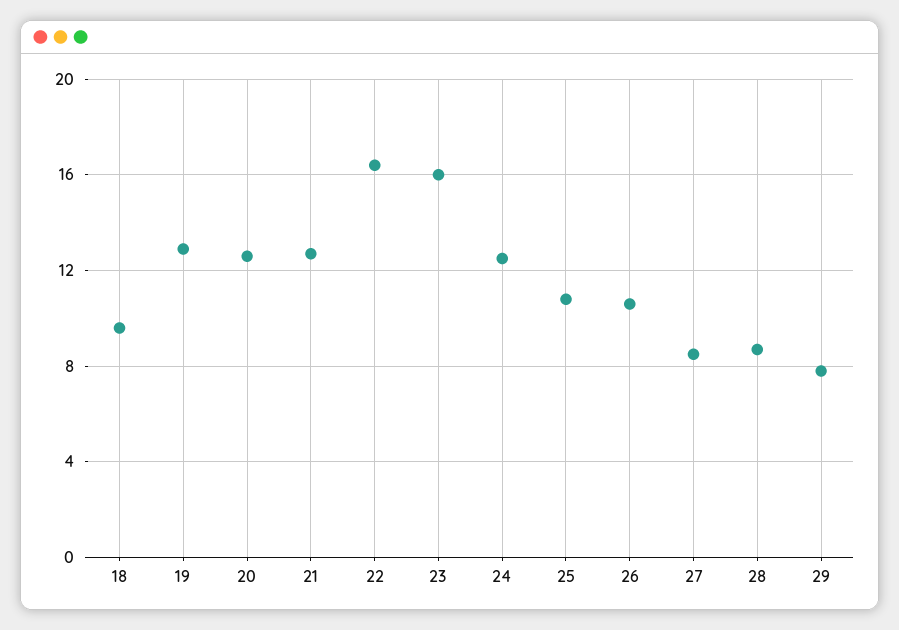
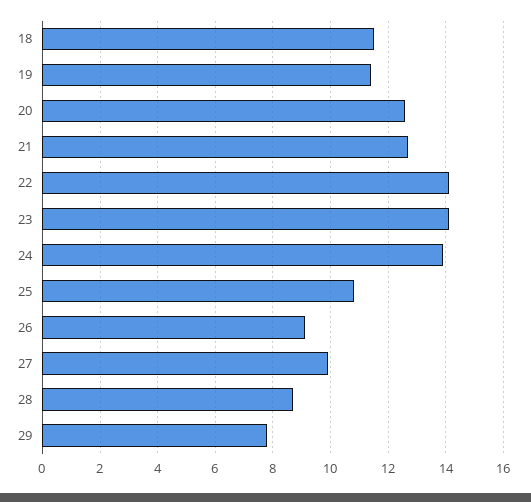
  {
-   "18": 9.5,
+   "18": 11.5,
-   "19": 13,
+   "19": 11.5,
    "20": 12.5,
    "21": 12.5,
-   "22": 16.5,
+   "22": 14,
-   "23": 16,
+   "23": 14,
-   "24": 12.5,
+   "24": 14,
    "25": 11,
-   "26": 10.5,
+   "26": 9,
-   "27": 8.5,
+   "27": 10,
    "28": 8.5,
    "29": 8
  }

